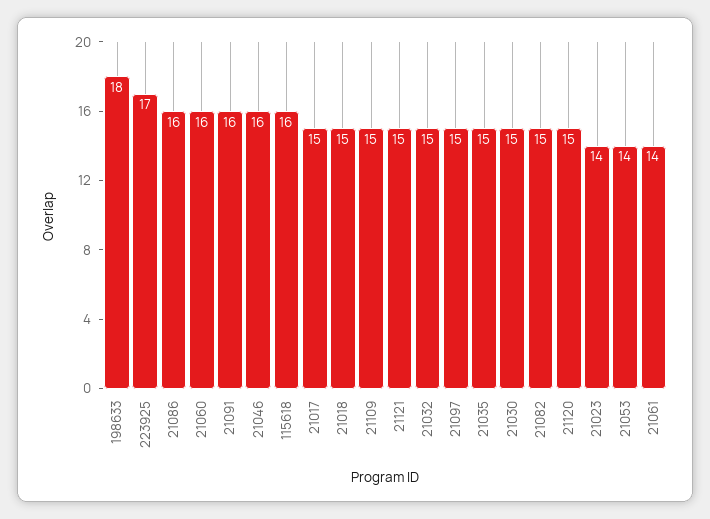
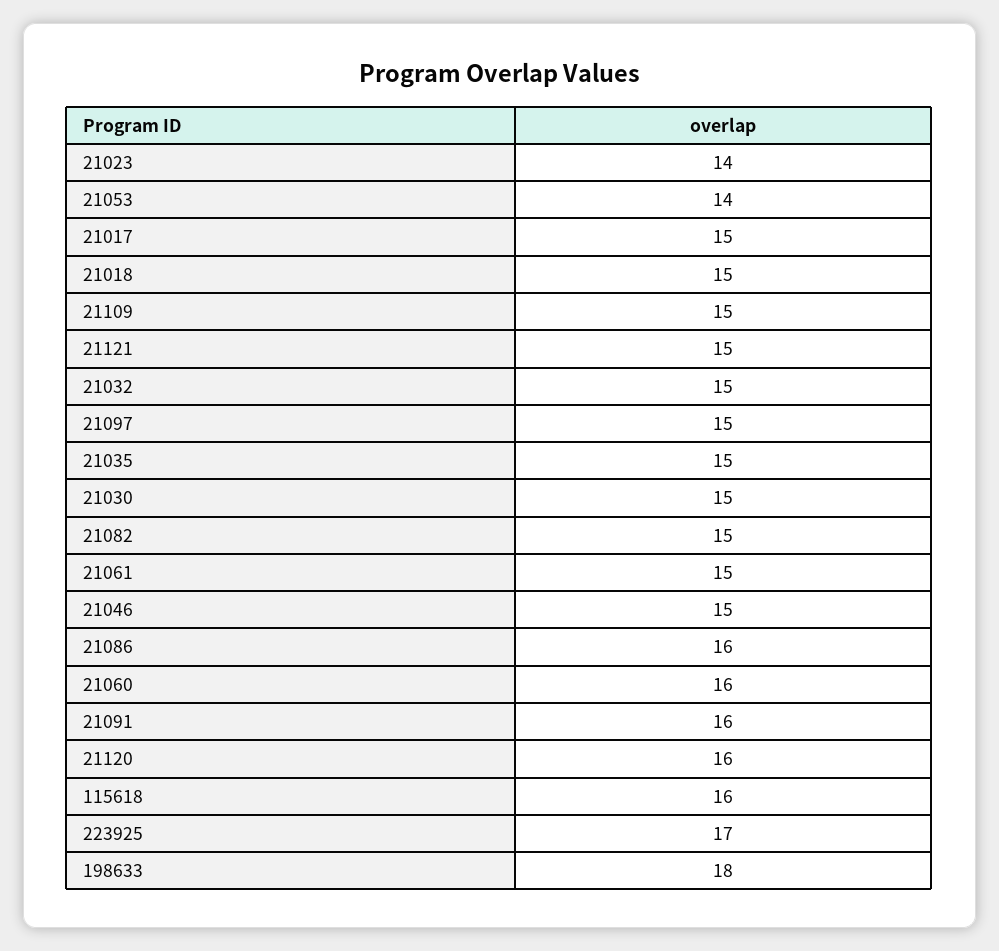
  {
    "198633": 18,
    "223925": 17,
    "21086": 16,
    "21060": 16,
    "21091": 16,
-   "21046": 16,
+   "21046": 15,
    "115618": 16,
    "21017": 15,
    "21018": 15,
    "21109": 15,
    "21121": 15,
    "21032": 15,
    "21097": 15,
    "21035": 15,
    "21030": 15,
    "21082": 15,
-   "21120": 15,
+   "21120": 16,
    "21023": 14,
    "21053": 14,
-   "21061": 14
+   "21061": 15
  }

